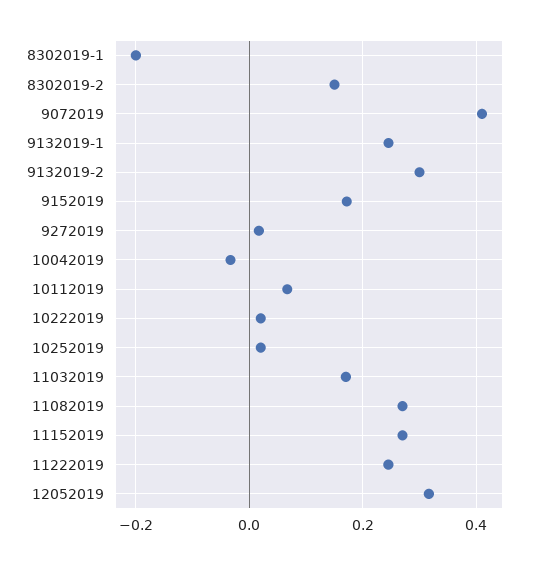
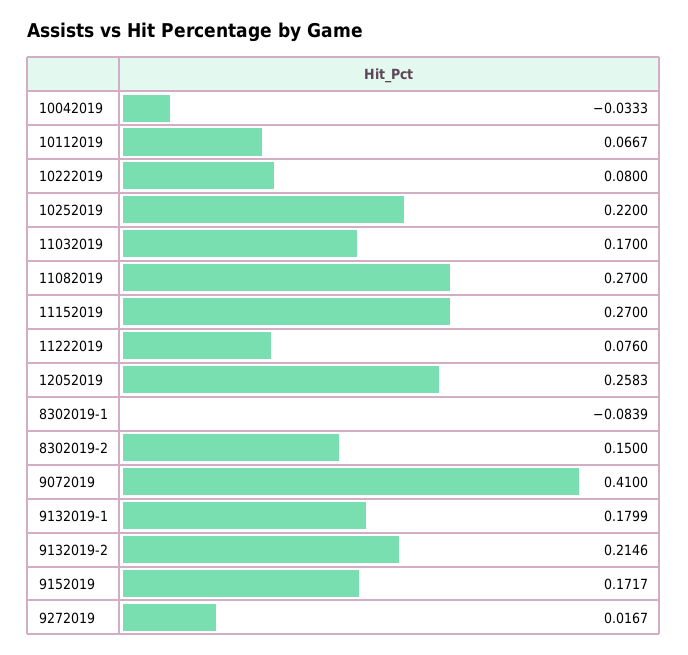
  {
-   "8302019-1": -0.2,
+   "8302019-1": -0.0839,
    "8302019-2": 0.15,
    "9072019": 0.41,
-   "9132019-1": 0.24,
+   "9132019-1": 0.1799,
-   "9132019-2": 0.3,
+   "9132019-2": 0.2146,
    "9152019": 0.1717,
    "9272019": 0.0167,
    "10042019": -0.0333,
    "10112019": 0.0667,
-   "10222019": 0.02,
+   "10222019": 0.08,
-   "10252019": 0.02,
+   "10252019": 0.22,
    "11032019": 0.17,
    "11082019": 0.27,
    "11152019": 0.27,
-   "11222019": 0.24,
+   "11222019": 0.076,
-   "12052019": 0.32
+   "12052019": 0.2583
  }

